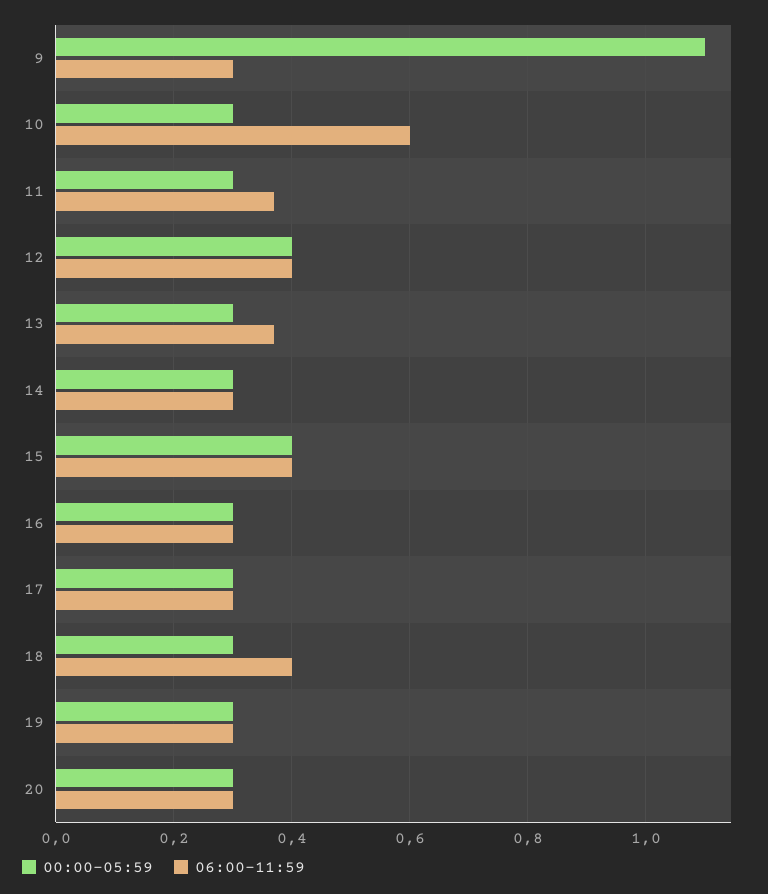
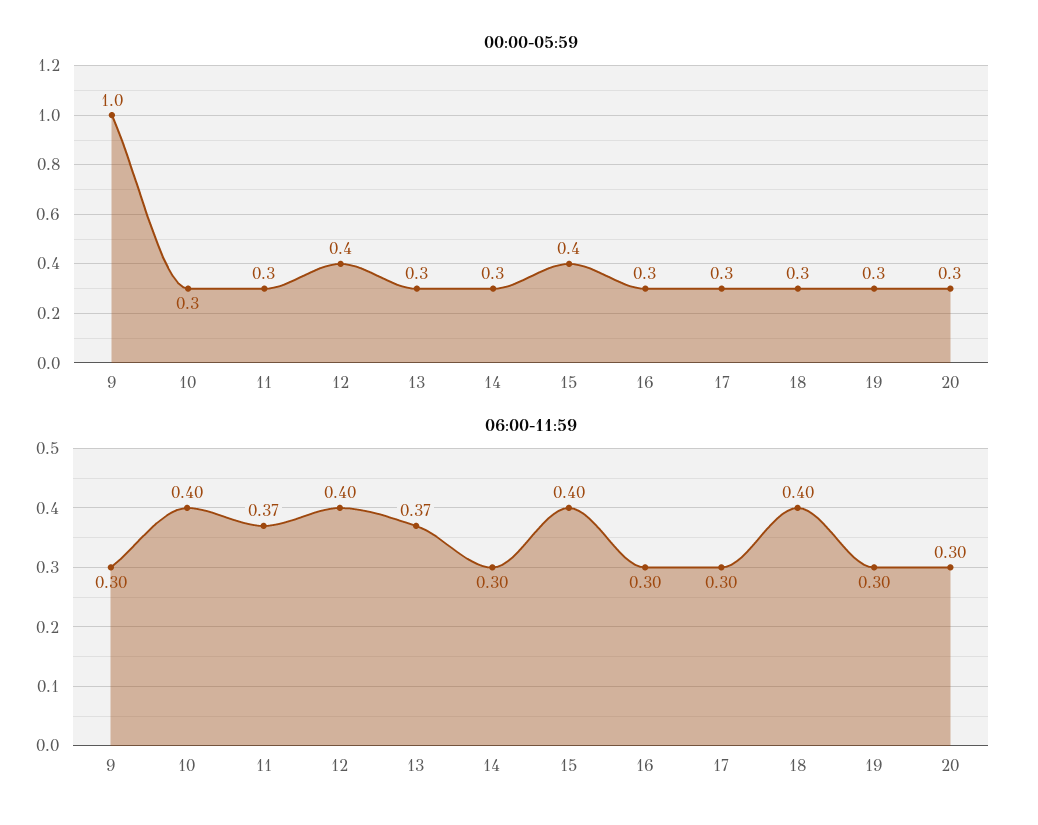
  {
    "00:00-05:59": {
-     "9": 1.1,
+     "9": 1,
      "10": 0.3,
      "11": 0.3,
      "12": 0.4,
      "13": 0.3,
      "14": 0.3,
      "15": 0.4,
      "16": 0.3,
      "17": 0.3,
      "18": 0.3,
      "19": 0.3,
      "20": 0.3
    },
    "06:00-11:59": {
      "9": 0.3,
-     "10": 0.6,
+     "10": 0.4,
      "11": 0.37,
      "12": 0.4,
      "13": 0.37,
      "14": 0.3,
      "15": 0.4,
      "16": 0.3,
      "17": 0.3,
      "18": 0.4,
      "19": 0.3,
      "20": 0.3
    }
  }

